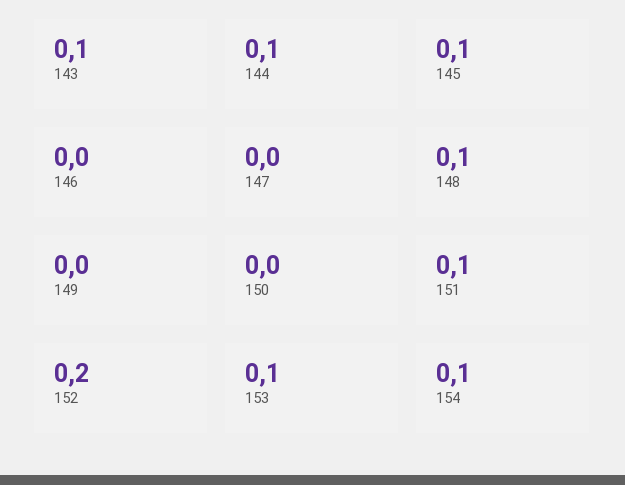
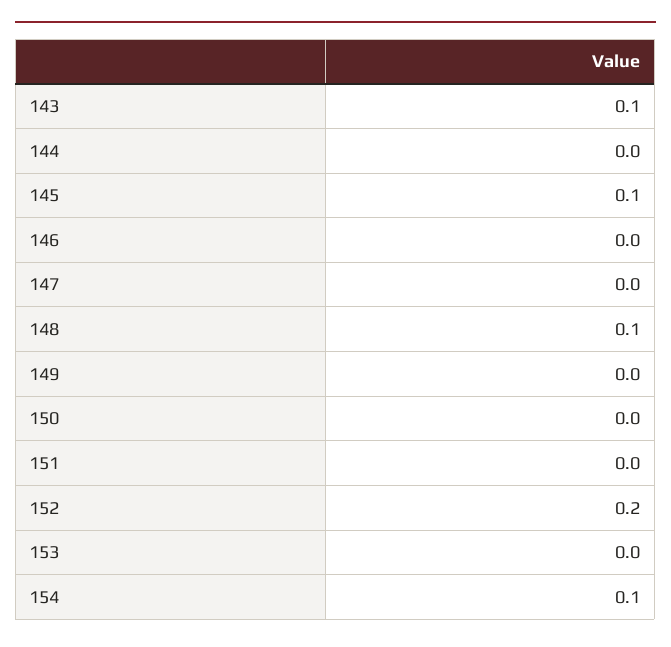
  {
    "143": 0.1,
-   "144": 0.1,
+   "144": 0,
    "145": 0.1,
    "146": 0,
    "147": 0,
    "148": 0.1,
    "149": 0,
    "150": 0,
-   "151": 0.1,
+   "151": 0,
    "152": 0.2,
-   "153": 0.1,
+   "153": 0,
    "154": 0.1
  }

